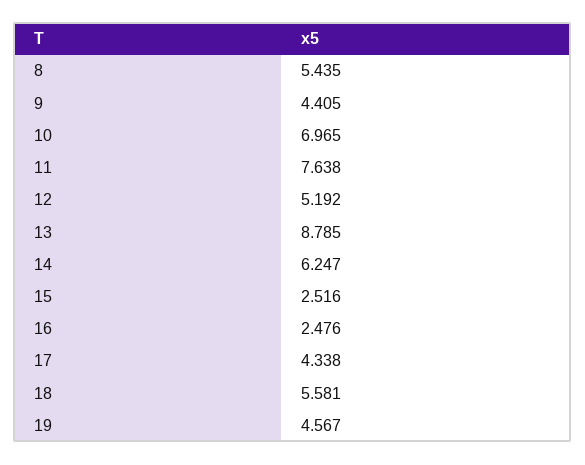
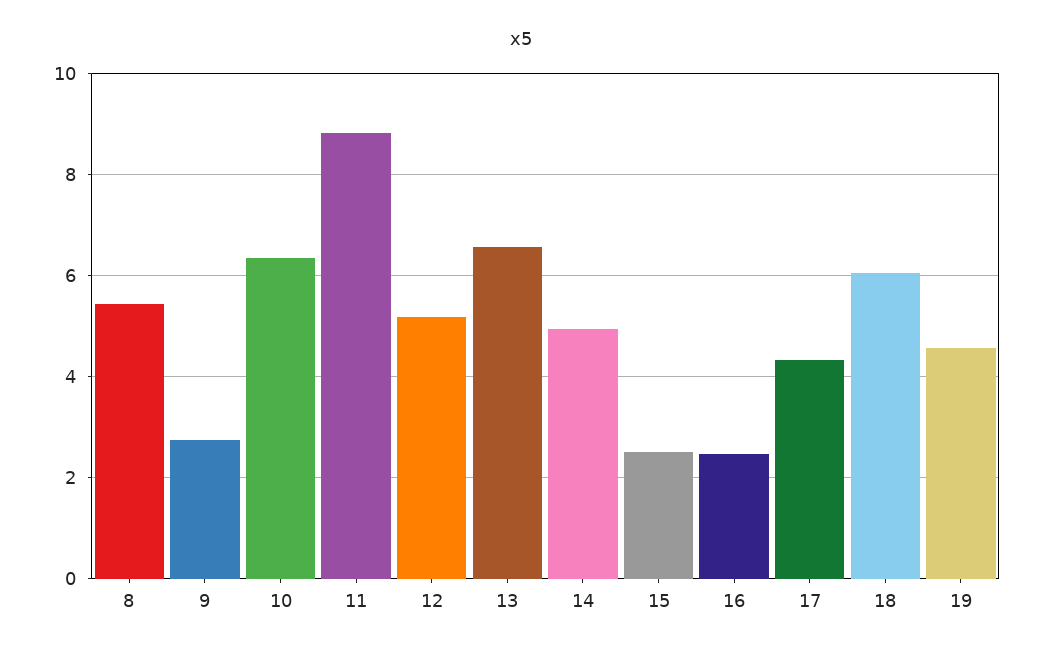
  {
    "8": 5.435,
-   "9": 4.405,
+   "9": 2.8,
-   "10": 6.965,
+   "10": 6.4,
-   "11": 7.638,
+   "11": 8.8,
    "12": 5.192,
-   "13": 8.785,
+   "13": 6.6,
-   "14": 6.247,
+   "14": 5,
    "15": 2.516,
    "16": 2.476,
    "17": 4.338,
-   "18": 5.581,
+   "18": 6,
    "19": 4.567
  }

